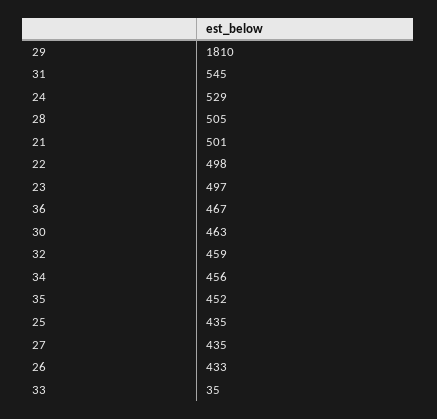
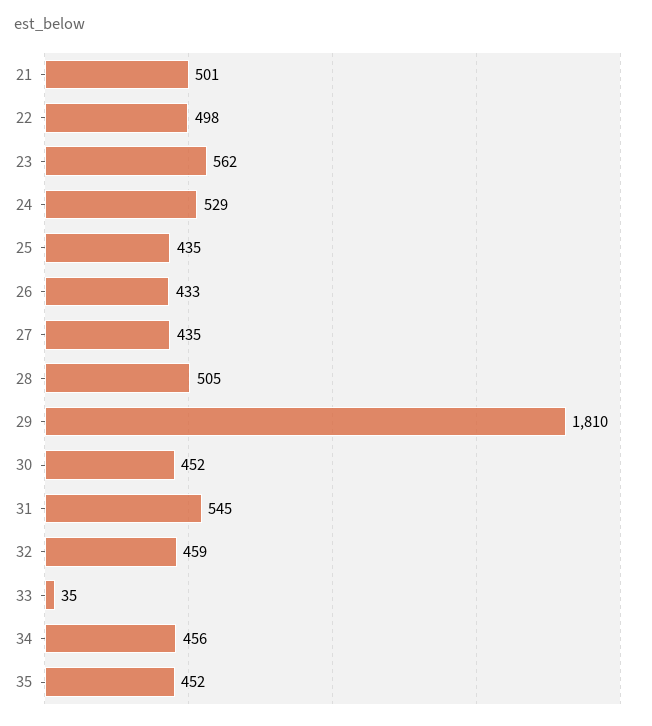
  {
    "29": 1810,
    "31": 545,
    "24": 529,
    "28": 505,
    "21": 501,
    "22": 498,
-   "23": 497,
+   "23": 562,
-   "36": 467,
-   "30": 463,
+   "30": 452,
    "32": 459,
    "34": 456,
    "35": 452,
    "25": 435,
    "27": 435,
    "26": 433,
    "33": 35
  }

